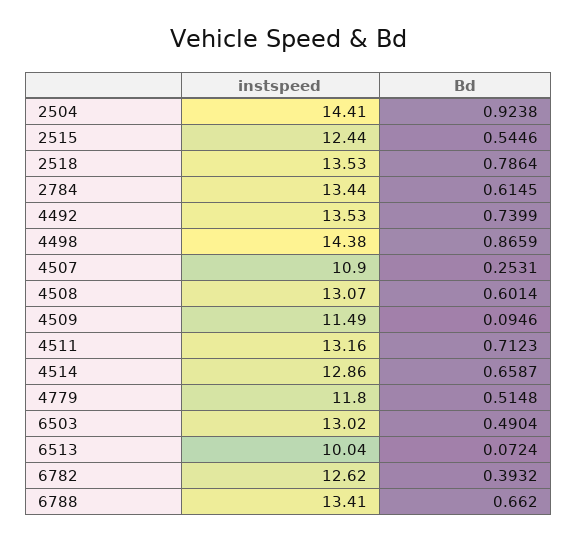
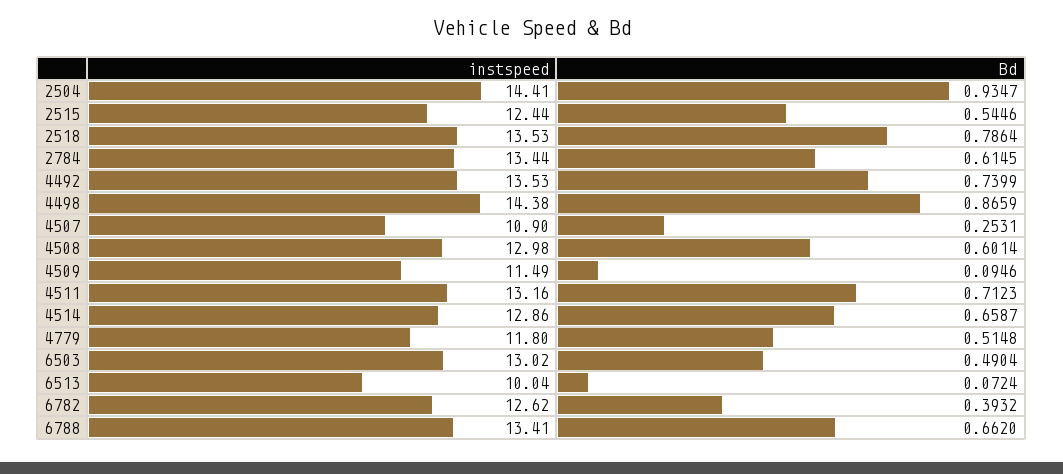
  {
    "instspeed": {
      "2504": 14.41,
      "2515": 12.44,
      "2518": 13.53,
      "2784": 13.44,
      "4492": 13.53,
      "4498": 14.38,
      "4507": 10.9,
-     "4508": 13.07,
+     "4508": 12.98,
      "4509": 11.49,
      "4511": 13.16,
      "4514": 12.86,
      "4779": 11.8,
      "6503": 13.02,
      "6513": 10.04,
      "6782": 12.62,
      "6788": 13.41
    },
    "Bd": {
-     "2504": 0.9238,
+     "2504": 0.9347,
      "2515": 0.5446,
      "2518": 0.7864,
      "2784": 0.6145,
      "4492": 0.7399,
      "4498": 0.8659,
      "4507": 0.2531,
      "4508": 0.6014,
      "4509": 0.0946,
      "4511": 0.7123,
      "4514": 0.6587,
      "4779": 0.5148,
      "6503": 0.4904,
      "6513": 0.0724,
      "6782": 0.3932,
      "6788": 0.662
    }
  }

